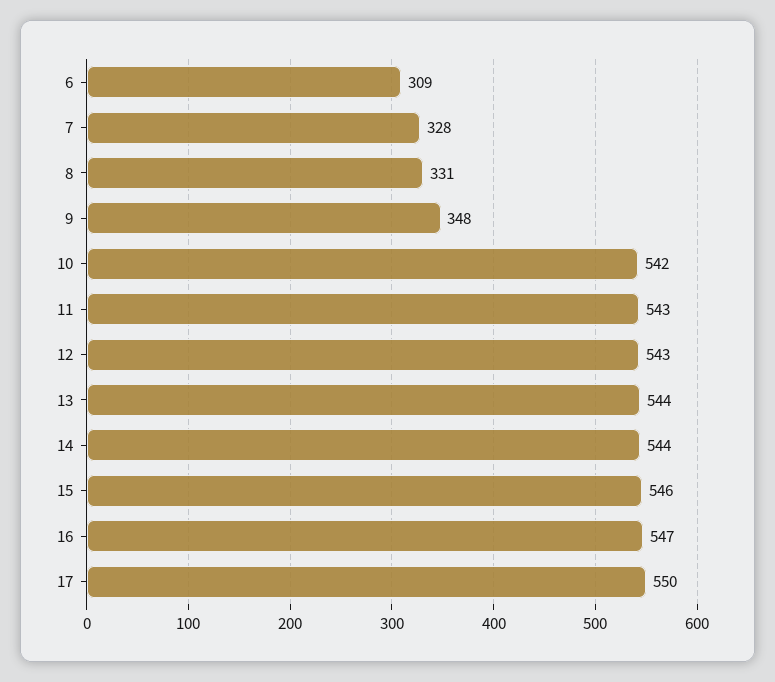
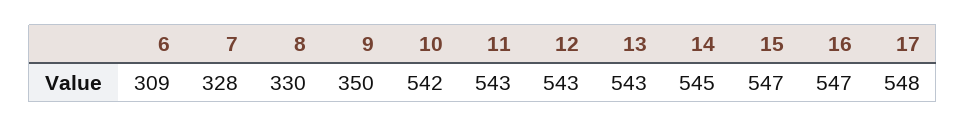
  {
    "6": 309,
    "7": 328,
-   "8": 331,
+   "8": 330,
-   "9": 348,
+   "9": 350,
    "10": 542,
    "11": 543,
    "12": 543,
-   "13": 544,
+   "13": 543,
-   "14": 544,
+   "14": 545,
-   "15": 546,
+   "15": 547,
    "16": 547,
-   "17": 550
+   "17": 548
  }

